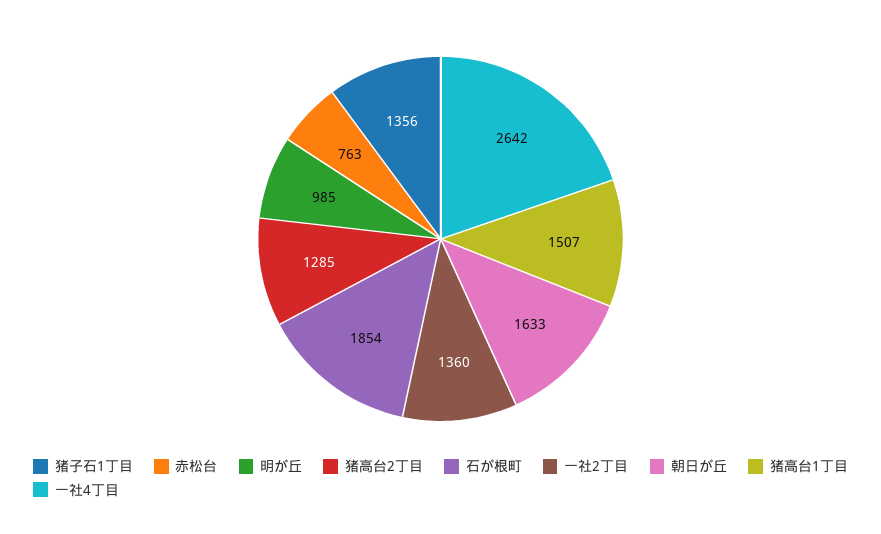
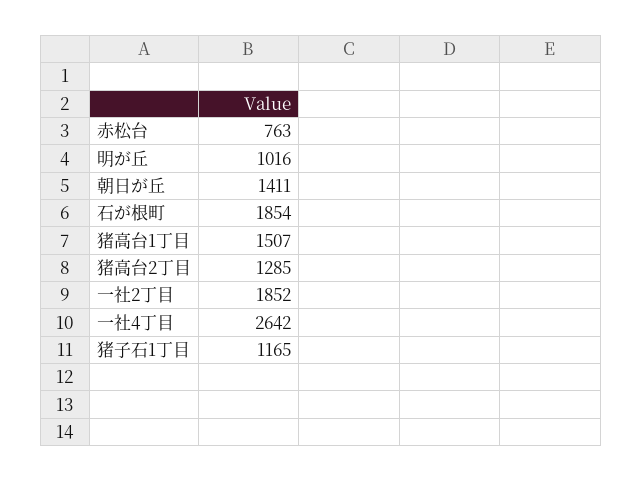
  {
-   "猪子石1丁目": 1356,
+   "猪子石1丁目": 1165,
    "赤松台": 763,
-   "明が丘": 985,
+   "明が丘": 1016,
    "猪高台2丁目": 1285,
    "石が根町": 1854,
-   "一社2丁目": 1360,
+   "一社2丁目": 1852,
-   "朝日が丘": 1633,
+   "朝日が丘": 1411,
    "猪高台1丁目": 1507,
    "一社4丁目": 2642
  }

